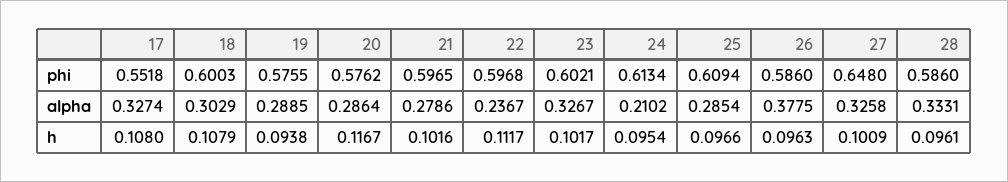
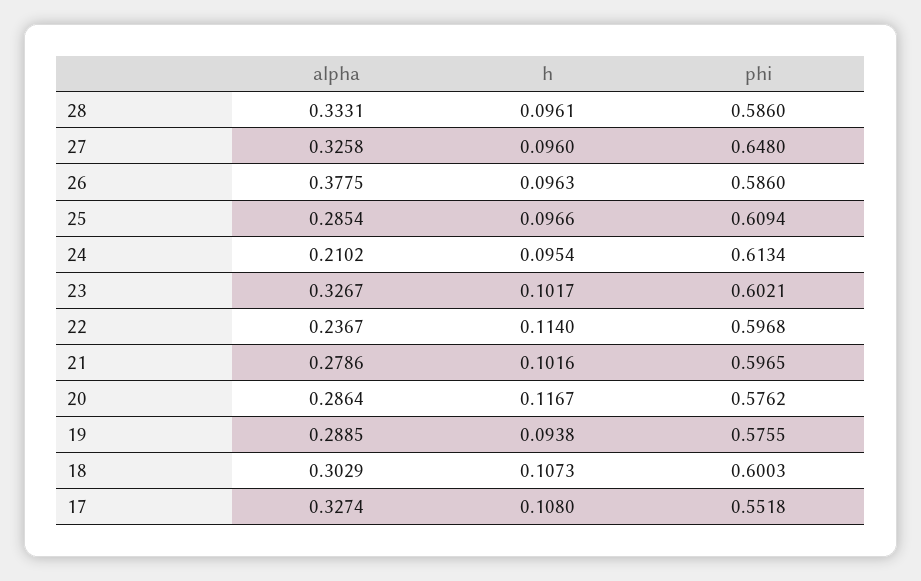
  {
    "17": {
      "phi": 0.5518,
      "alpha": 0.3274,
      "h": 0.108
    },
    "18": {
      "phi": 0.6003,
      "alpha": 0.3029,
-     "h": 0.1079
+     "h": 0.1073
    },
    "19": {
      "phi": 0.5755,
      "alpha": 0.2885,
      "h": 0.0938
    },
    "20": {
      "phi": 0.5762,
      "alpha": 0.2864,
      "h": 0.1167
    },
    "21": {
      "phi": 0.5965,
      "alpha": 0.2786,
      "h": 0.1016
    },
    "22": {
      "phi": 0.5968,
      "alpha": 0.2367,
-     "h": 0.1117
+     "h": 0.114
    },
    "23": {
      "phi": 0.6021,
      "alpha": 0.3267,
      "h": 0.1017
    },
    "24": {
      "phi": 0.6134,
      "alpha": 0.2102,
      "h": 0.0954
    },
    "25": {
      "phi": 0.6094,
      "alpha": 0.2854,
      "h": 0.0966
    },
    "26": {
      "phi": 0.586,
      "alpha": 0.3775,
      "h": 0.0963
    },
    "27": {
      "phi": 0.648,
      "alpha": 0.3258,
-     "h": 0.1009
+     "h": 0.096
    },
    "28": {
      "phi": 0.586,
      "alpha": 0.3331,
      "h": 0.0961
    }
  }

